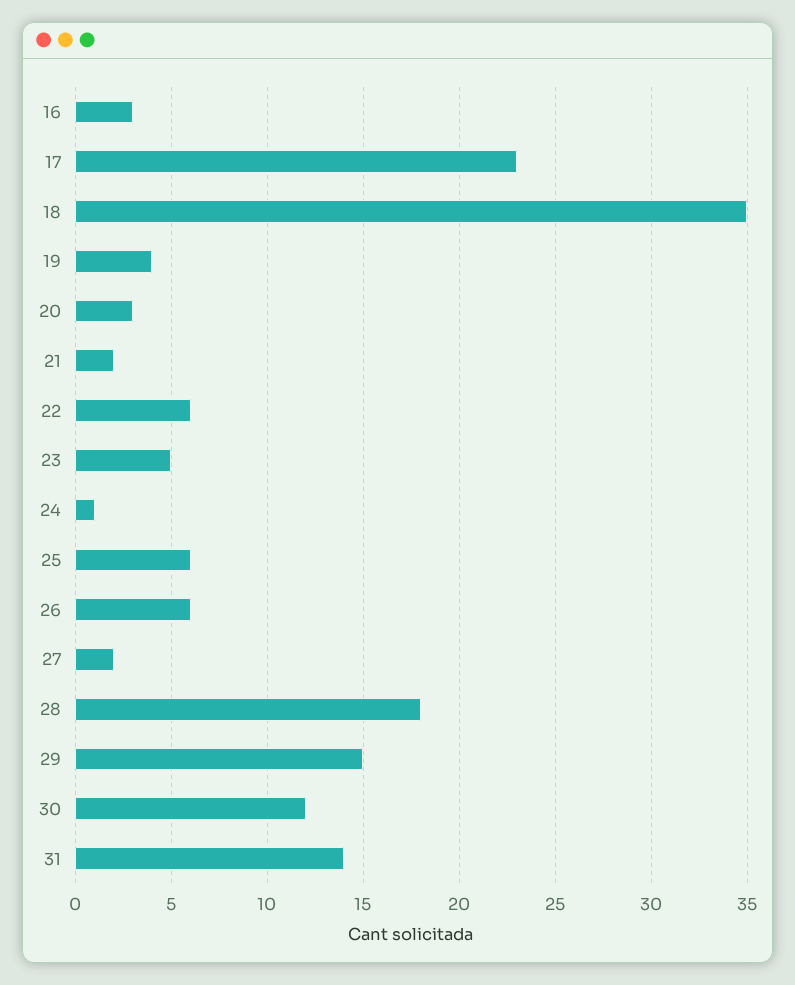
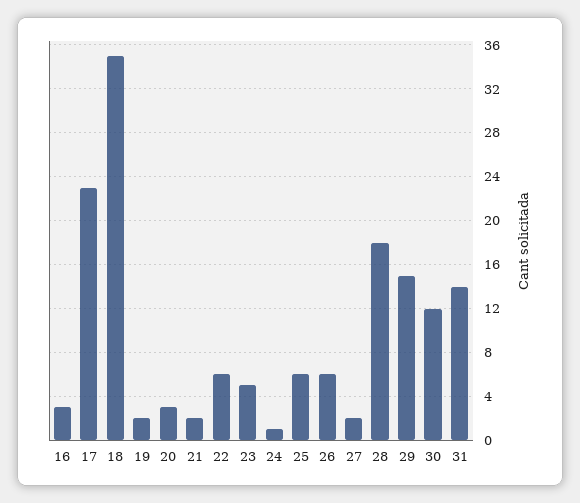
  {
    "16": 3,
    "17": 23,
    "18": 35,
-   "19": 4,
+   "19": 2,
    "20": 3,
    "21": 2,
    "22": 6,
    "23": 5,
    "24": 1,
    "25": 6,
    "26": 6,
    "27": 2,
    "28": 18,
    "29": 15,
    "30": 12,
    "31": 14
  }

